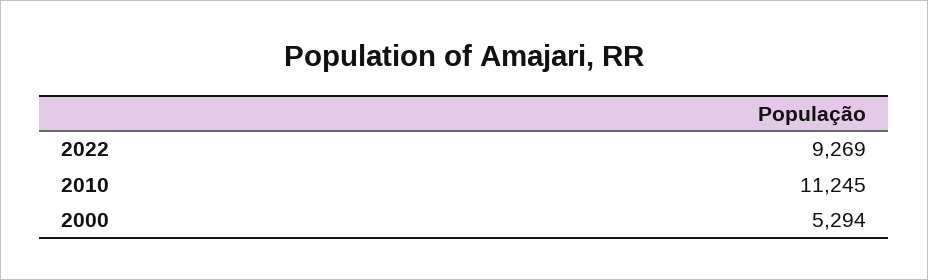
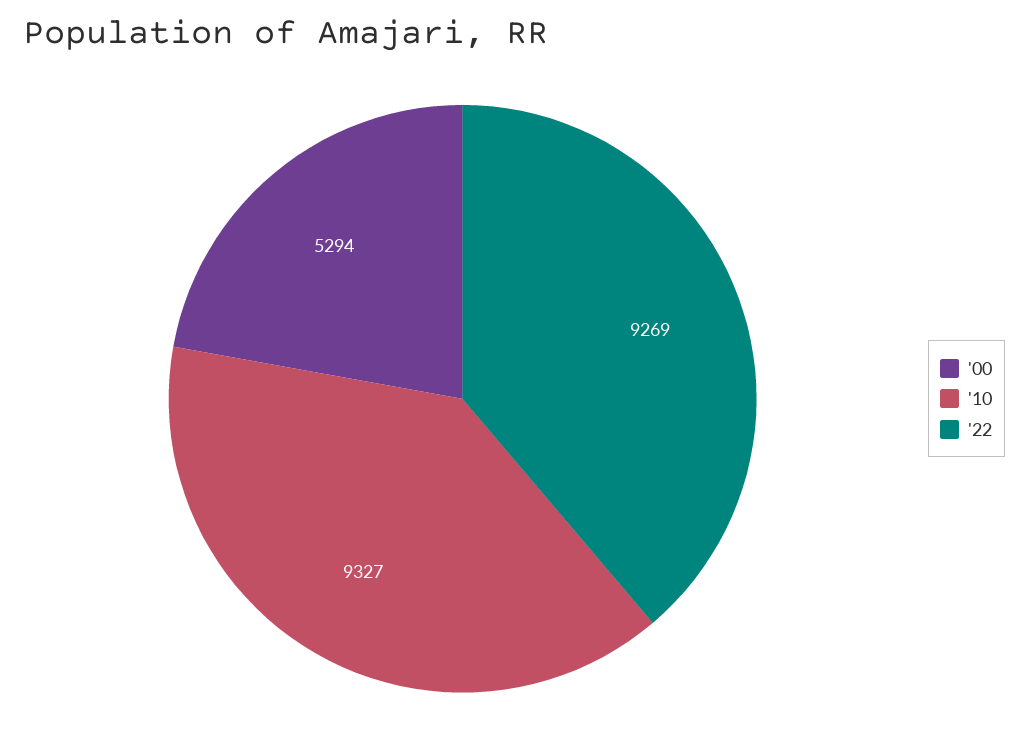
  {
    "2022": 9269,
-   "2010": 11245,
+   "2010": 9327,
    "2000": 5294
  }

